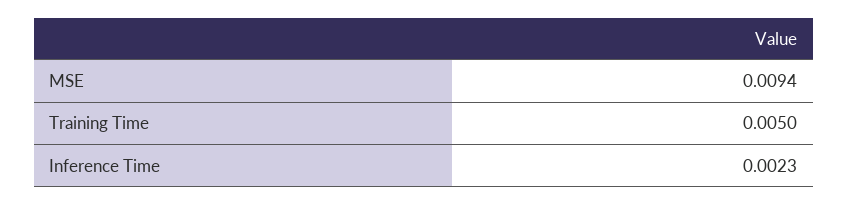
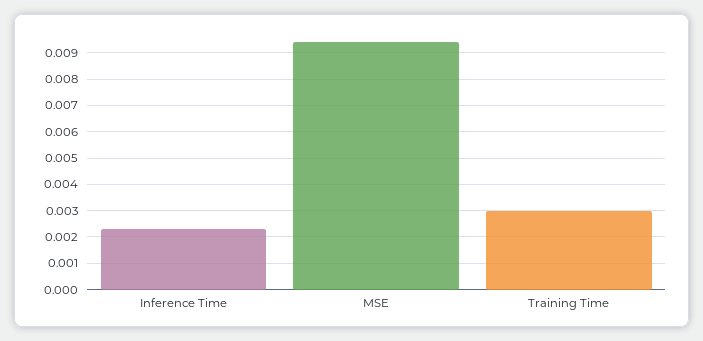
  {
    "MSE": 0.0094,
-   "Training Time": 0.005,
+   "Training Time": 0.003,
    "Inference Time": 0.0023
  }

